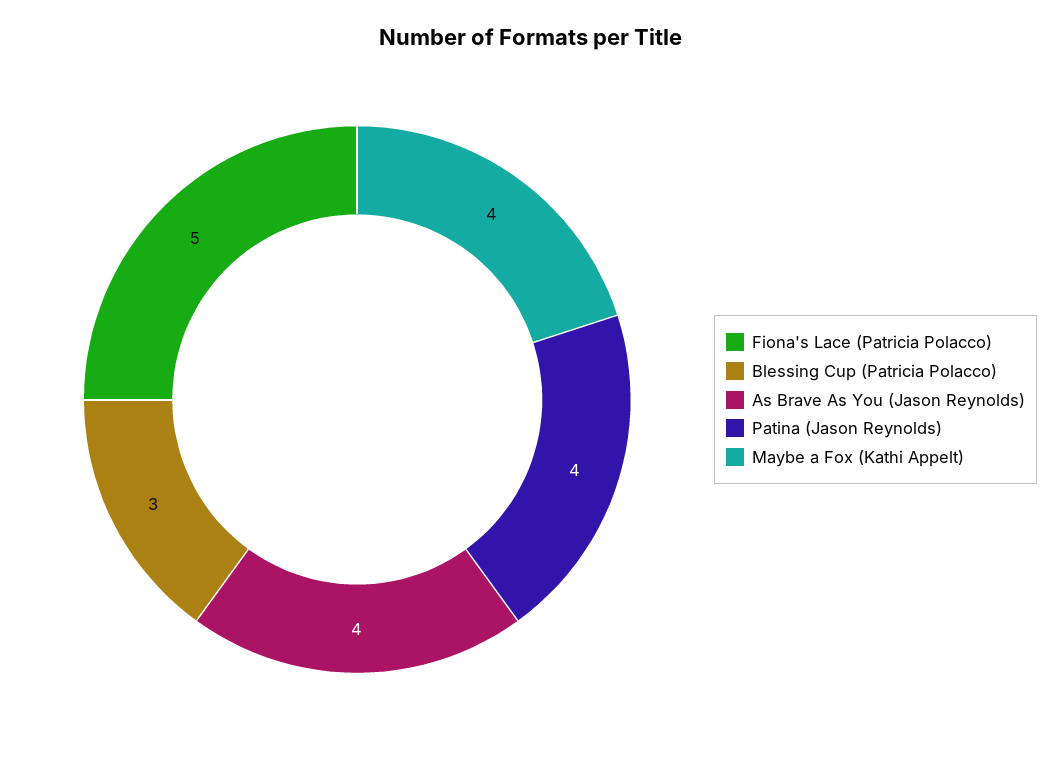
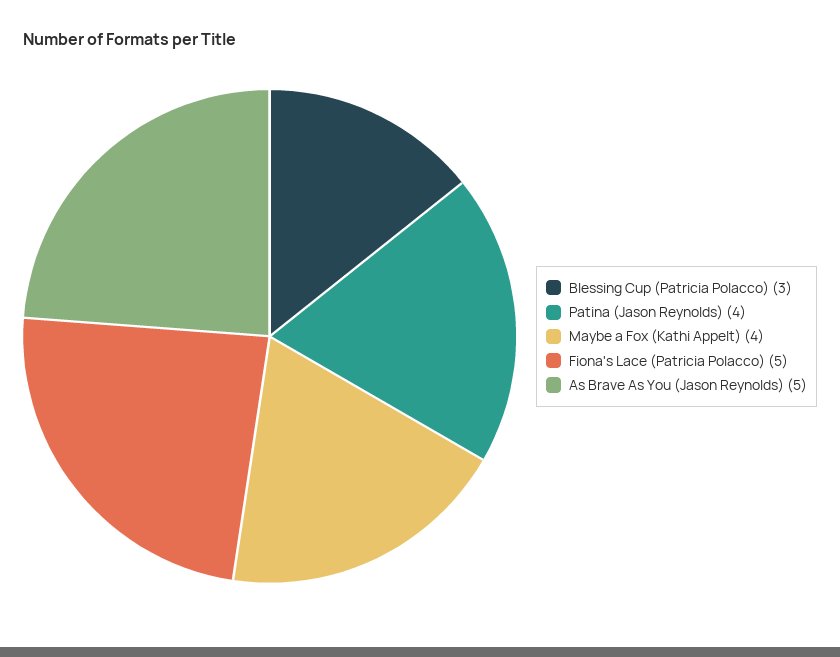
  {
    "Fiona's Lace (Patricia Polacco)": 5,
    "Blessing Cup (Patricia Polacco)": 3,
-   "As Brave As You (Jason Reynolds)": 4,
+   "As Brave As You (Jason Reynolds)": 5,
    "Patina (Jason Reynolds)": 4,
    "Maybe a Fox (Kathi Appelt)": 4
  }

